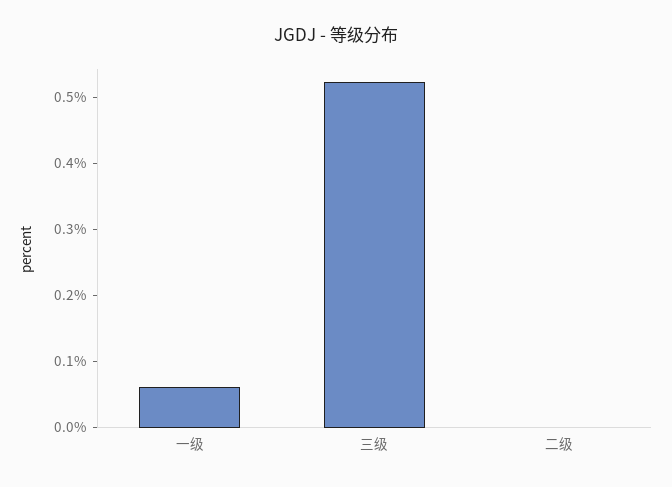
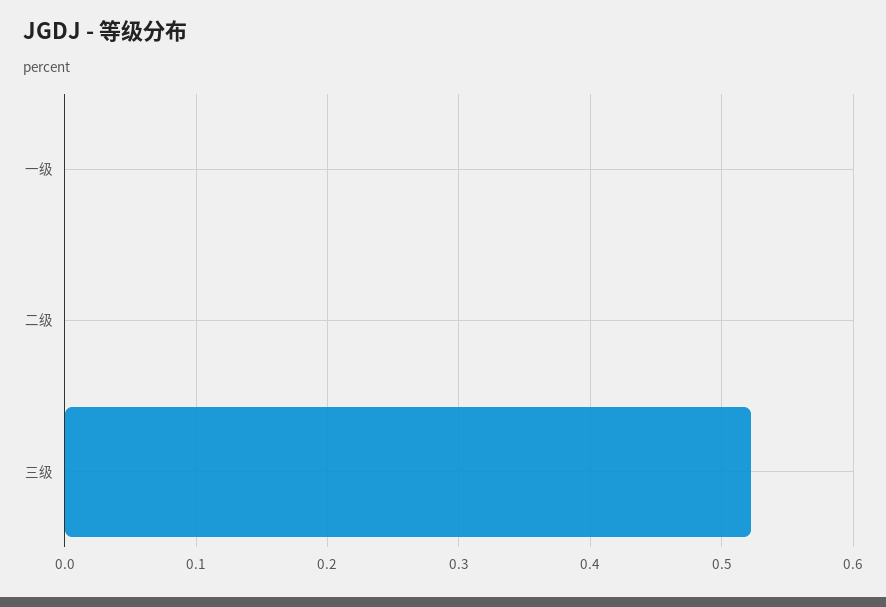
  {
-   "一级": 0.06,
+   "一级": 0,
    "三级": 0.52,
    "二级": 0
  }

